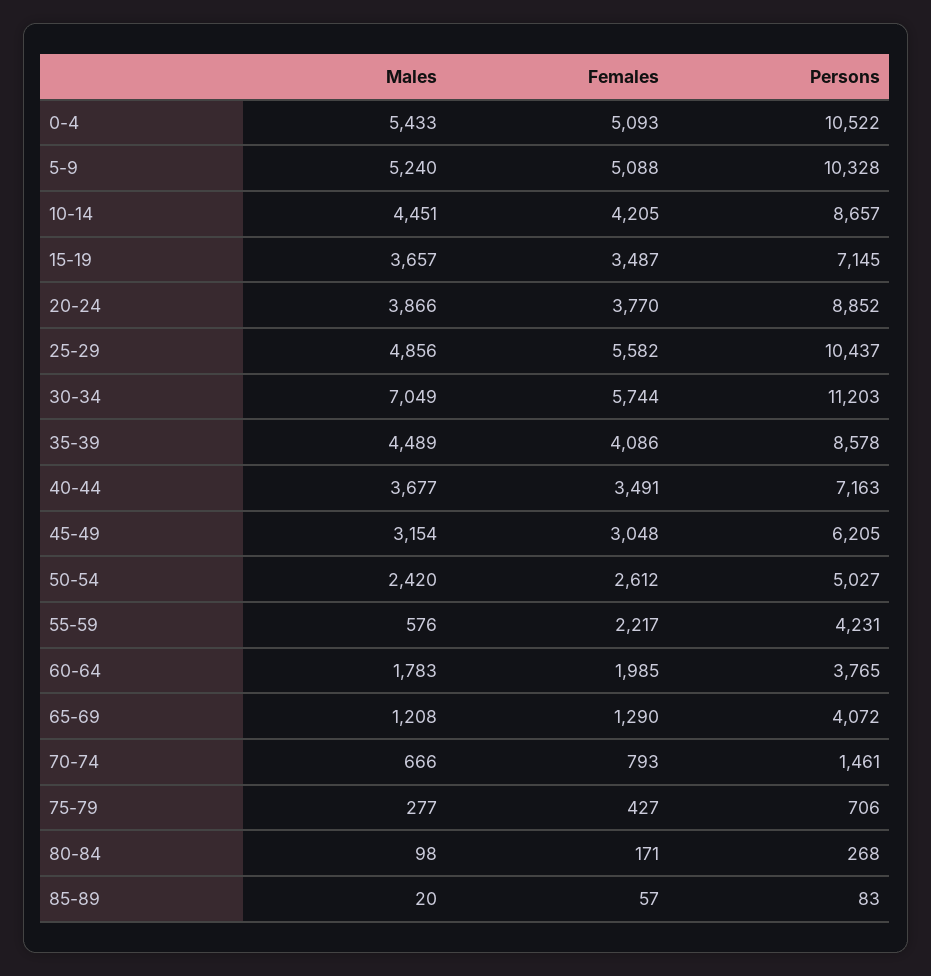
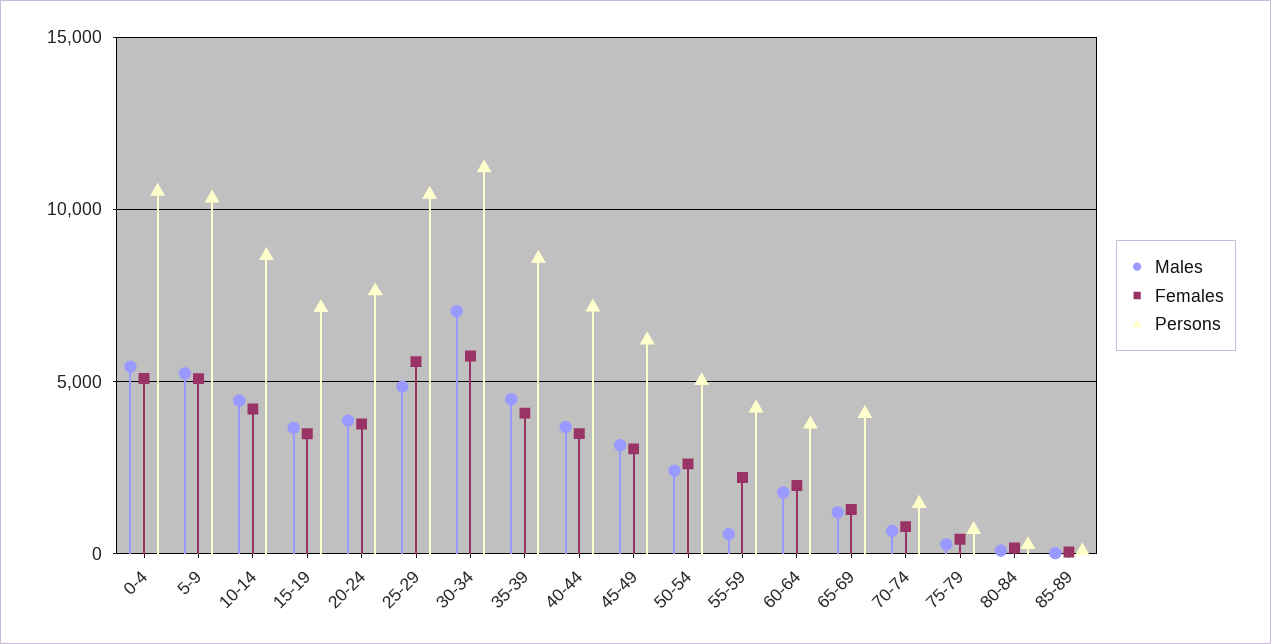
  {
    "Males": {
      "0-4": 5433,
      "5-9": 5240,
      "10-14": 4451,
      "15-19": 3657,
      "20-24": 3866,
      "25-29": 4856,
      "30-34": 7049,
      "35-39": 4489,
      "40-44": 3677,
      "45-49": 3154,
      "50-54": 2420,
      "55-59": 576,
      "60-64": 1783,
      "65-69": 1208,
      "70-74": 666,
      "75-79": 277,
      "80-84": 98,
      "85-89": 20
    },
    "Females": {
      "0-4": 5093,
      "5-9": 5088,
      "10-14": 4205,
      "15-19": 3487,
      "20-24": 3770,
      "25-29": 5582,
      "30-34": 5744,
      "35-39": 4086,
      "40-44": 3491,
      "45-49": 3048,
      "50-54": 2612,
      "55-59": 2217,
      "60-64": 1985,
      "65-69": 1290,
      "70-74": 793,
      "75-79": 427,
      "80-84": 171,
      "85-89": 57
    },
    "Persons": {
      "0-4": 10522,
      "5-9": 10328,
      "10-14": 8657,
      "15-19": 7145,
-     "20-24": 8852,
+     "20-24": 7500,
      "25-29": 10437,
      "30-34": 11203,
      "35-39": 8578,
      "40-44": 7163,
      "45-49": 6205,
      "50-54": 5027,
      "55-59": 4231,
      "60-64": 3765,
      "65-69": 4072,
      "70-74": 1461,
      "75-79": 706,
      "80-84": 268,
      "85-89": 83
    }
  }

